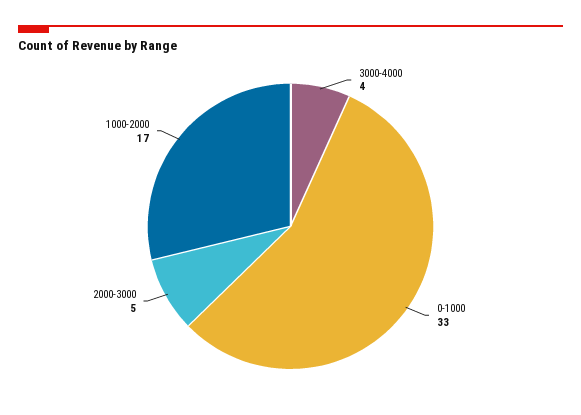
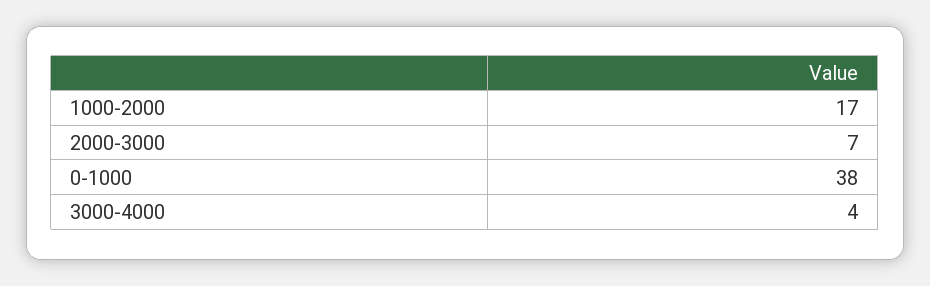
  {
    "3000-4000": 4,
-   "0-1000": 33,
+   "0-1000": 38,
-   "2000-3000": 5,
+   "2000-3000": 7,
    "1000-2000": 17
  }

